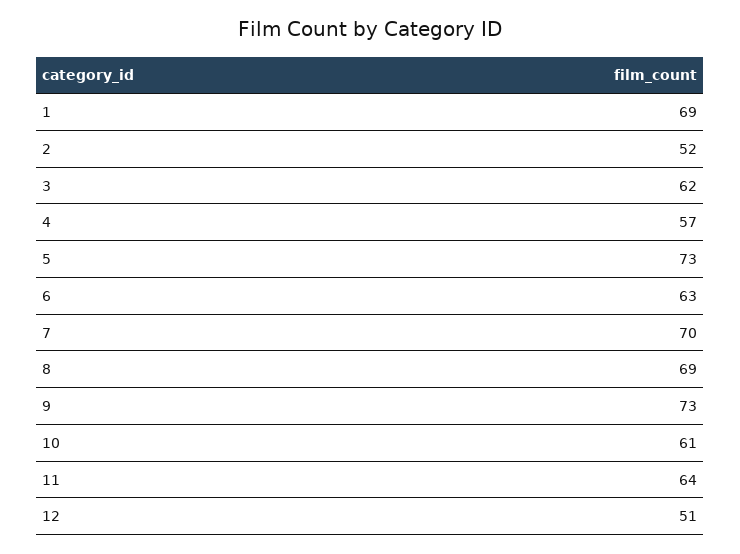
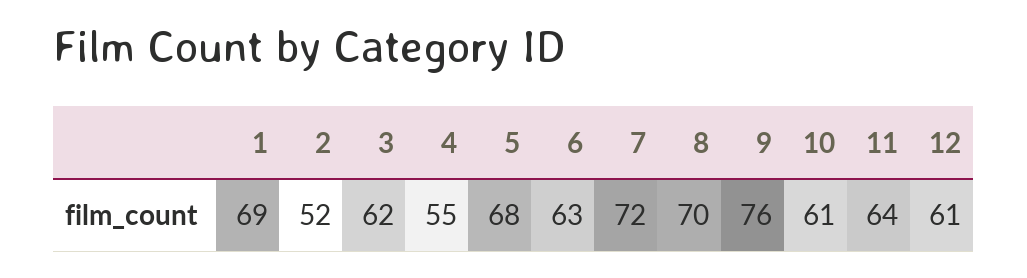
  {
    "1": 69,
    "2": 52,
    "3": 62,
-   "4": 57,
+   "4": 55,
-   "5": 73,
+   "5": 68,
    "6": 63,
-   "7": 70,
+   "7": 72,
-   "8": 69,
+   "8": 70,
-   "9": 73,
+   "9": 76,
    "10": 61,
    "11": 64,
-   "12": 51
+   "12": 61
  }

